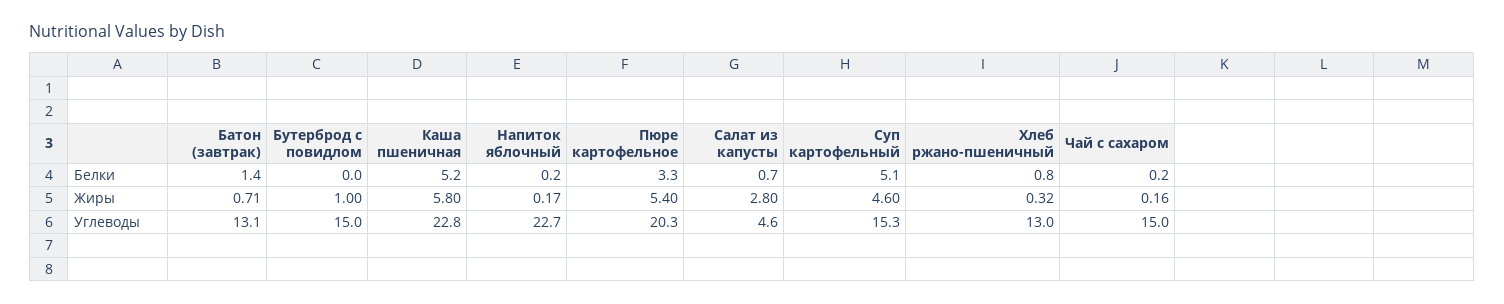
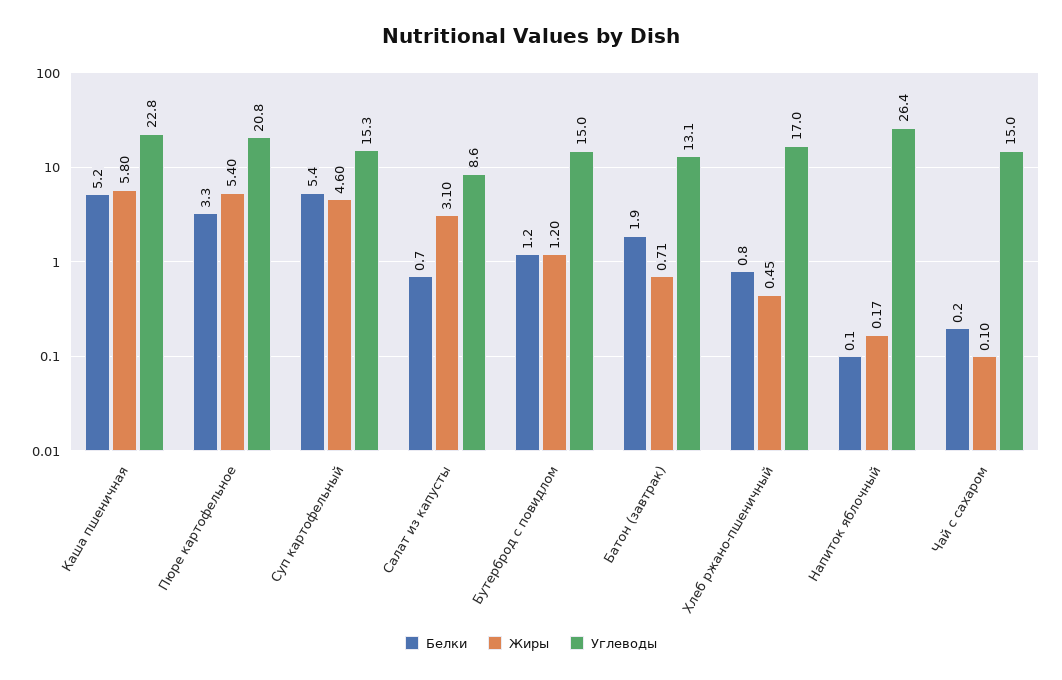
  {
    "Белки": {
-     "Батон (завтрак)": 1.4,
+     "Батон (завтрак)": 1.9,
-     "Бутерброд с повидлом": 0,
+     "Бутерброд с повидлом": 1.2,
      "Каша пшеничная": 5.2,
-     "Напиток яблочный": 0.2,
+     "Напиток яблочный": 0.1,
      "Пюре картофельное": 3.3,
      "Салат из капусты": 0.7,
-     "Суп картофельный": 5.1,
+     "Суп картофельный": 5.4,
      "Хлеб ржано-пшеничный": 0.8,
      "Чай с сахаром": 0.2
    },
    "Жиры": {
      "Батон (завтрак)": 0.71,
-     "Бутерброд с повидлом": 1,
+     "Бутерброд с повидлом": 1.2,
      "Каша пшеничная": 5.8,
      "Напиток яблочный": 0.17,
      "Пюре картофельное": 5.4,
-     "Салат из капусты": 2.8,
+     "Салат из капусты": 3.1,
      "Суп картофельный": 4.6,
-     "Хлеб ржано-пшеничный": 0.32,
+     "Хлеб ржано-пшеничный": 0.45,
-     "Чай с сахаром": 0.16
+     "Чай с сахаром": 0.1
    },
    "Углеводы": {
      "Батон (завтрак)": 13.1,
      "Бутерброд с повидлом": 15,
      "Каша пшеничная": 22.8,
-     "Напиток яблочный": 22.7,
+     "Напиток яблочный": 26.4,
-     "Пюре картофельное": 20.3,
+     "Пюре картофельное": 20.8,
-     "Салат из капусты": 4.6,
+     "Салат из капусты": 8.6,
      "Суп картофельный": 15.3,
-     "Хлеб ржано-пшеничный": 13,
+     "Хлеб ржано-пшеничный": 17,
      "Чай с сахаром": 15
    }
  }

